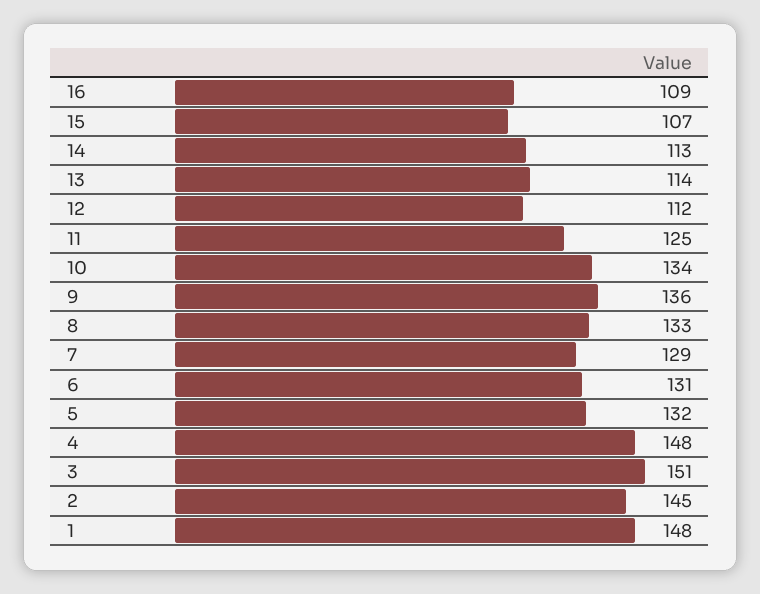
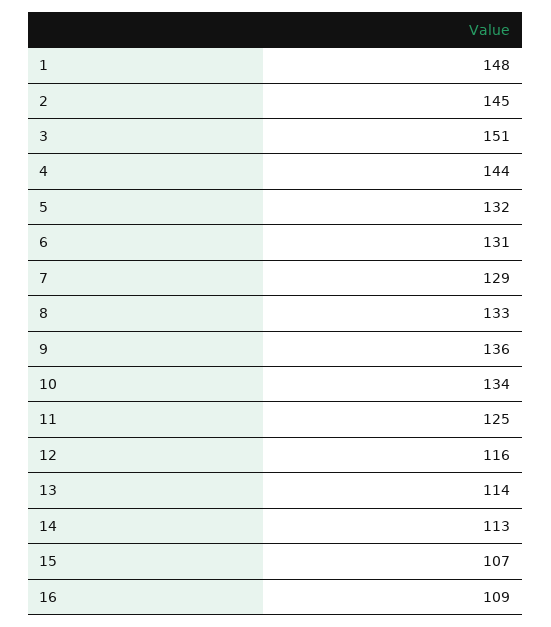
  {
    "16": 109,
    "15": 107,
    "14": 113,
    "13": 114,
-   "12": 112,
+   "12": 116,
    "11": 125,
    "10": 134,
    "9": 136,
    "8": 133,
    "7": 129,
    "6": 131,
    "5": 132,
-   "4": 148,
+   "4": 144,
    "3": 151,
    "2": 145,
    "1": 148
  }

